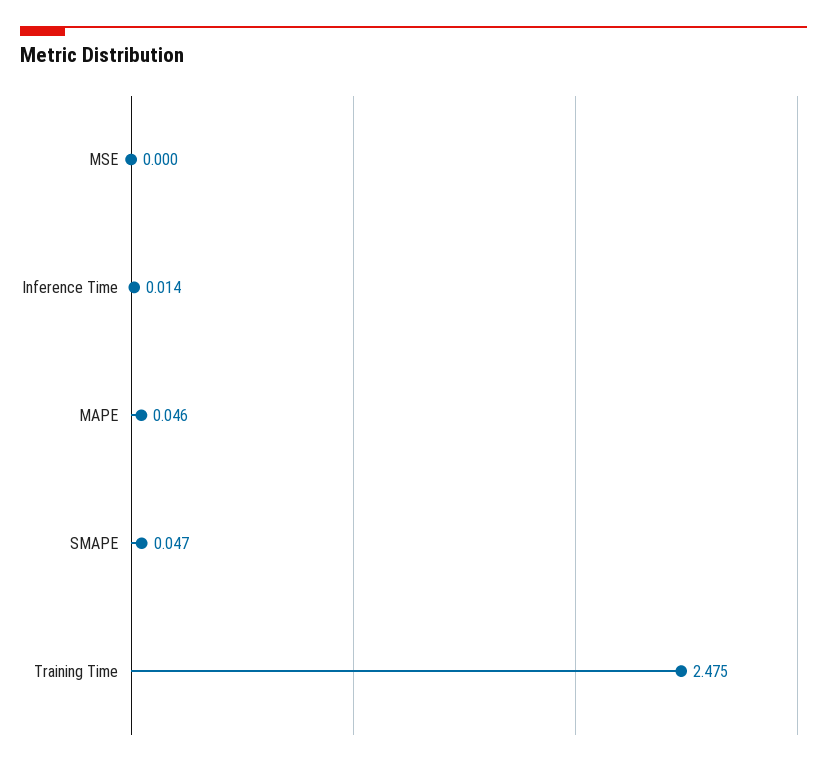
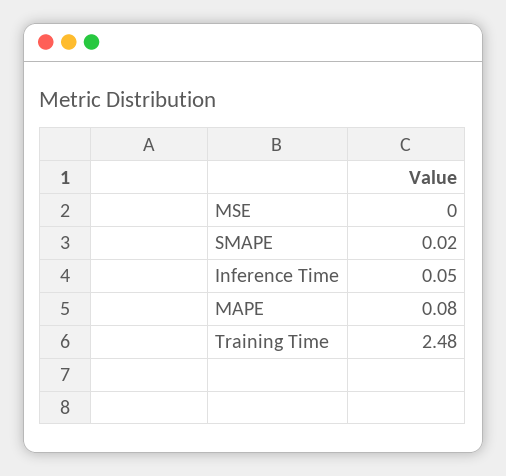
  {
    "MSE": 0,
-   "Inference Time": 0.014,
+   "Inference Time": 0.05,
-   "MAPE": 0.046,
+   "MAPE": 0.08,
-   "SMAPE": 0.047,
+   "SMAPE": 0.02,
    "Training Time": 2.475
  }

